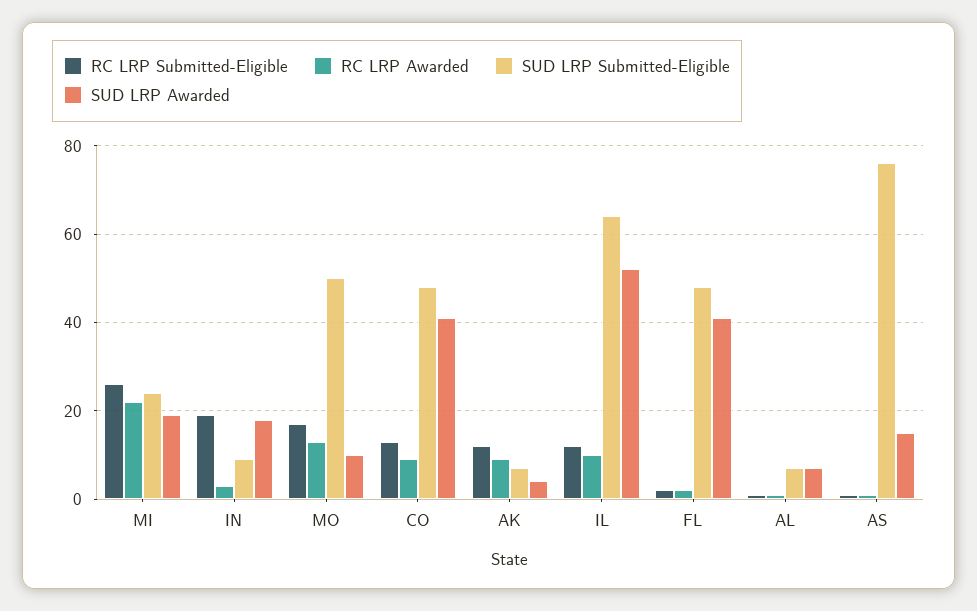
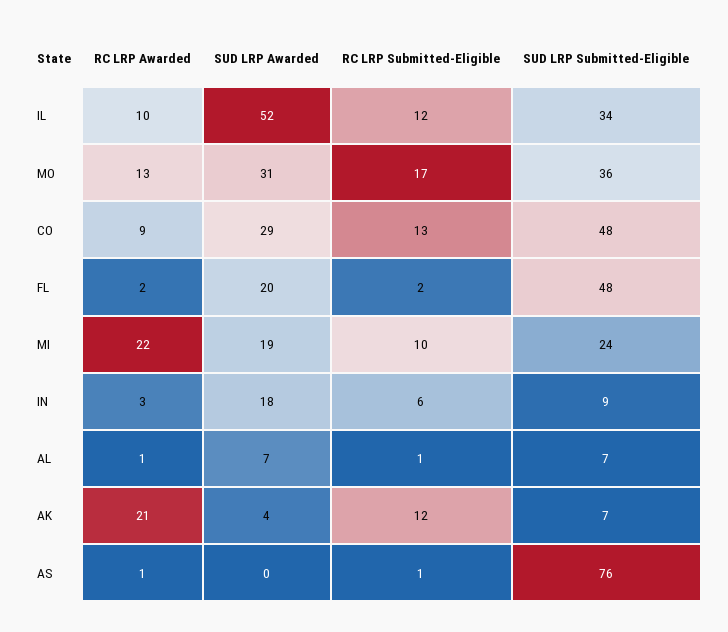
  {
    "RC LRP Submitted-Eligible": {
-     "MI": 25,
+     "MI": 10,
-     "IN": 20,
+     "IN": 6,
      "MO": 17,
      "CO": 13,
      "AK": 12,
      "IL": 12,
      "FL": 2,
      "AL": 1,
      "AS": 1
    },
    "RC LRP Awarded": {
      "MI": 22,
      "IN": 3,
      "MO": 13,
      "CO": 9,
-     "AK": 10,
+     "AK": 21,
      "IL": 10,
      "FL": 2,
      "AL": 1,
      "AS": 1
    },
    "SUD LRP Submitted-Eligible": {
      "MI": 24,
      "IN": 9,
-     "MO": 50,
+     "MO": 36,
      "CO": 48,
      "AK": 7,
-     "IL": 65,
+     "IL": 34,
      "FL": 48,
      "AL": 7,
      "AS": 76
    },
    "SUD LRP Awarded": {
      "MI": 19,
      "IN": 18,
-     "MO": 10,
+     "MO": 31,
-     "CO": 40,
+     "CO": 29,
      "AK": 4,
      "IL": 52,
-     "FL": 40,
+     "FL": 20,
      "AL": 7,
-     "AS": 15
+     "AS": 0
    }
  }

